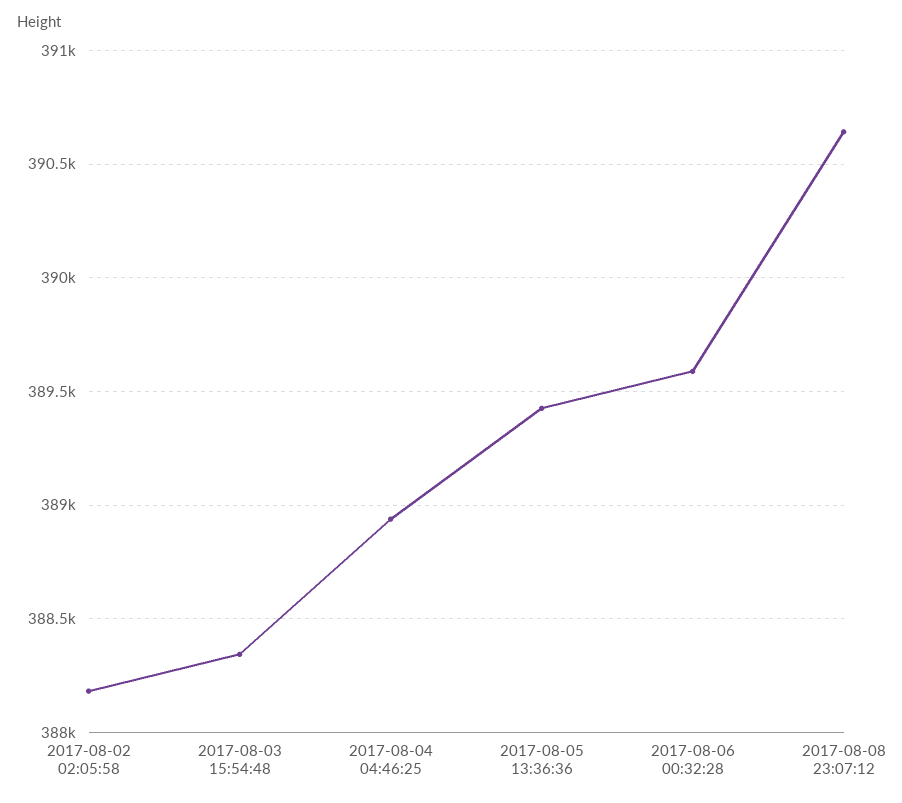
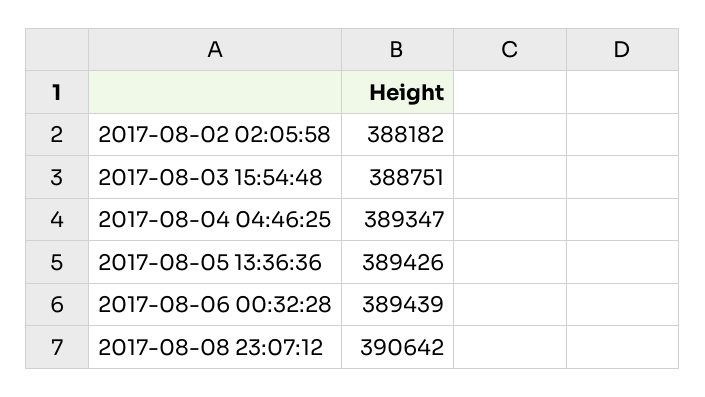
  {
    "2017-08-02 02:05:58": 388182,
-   "2017-08-03 15:54:48": 388350,
+   "2017-08-03 15:54:48": 388751,
-   "2017-08-04 04:46:25": 388950,
+   "2017-08-04 04:46:25": 389347,
    "2017-08-05 13:36:36": 389426,
-   "2017-08-06 00:32:28": 389600,
+   "2017-08-06 00:32:28": 389439,
    "2017-08-08 23:07:12": 390642
  }

